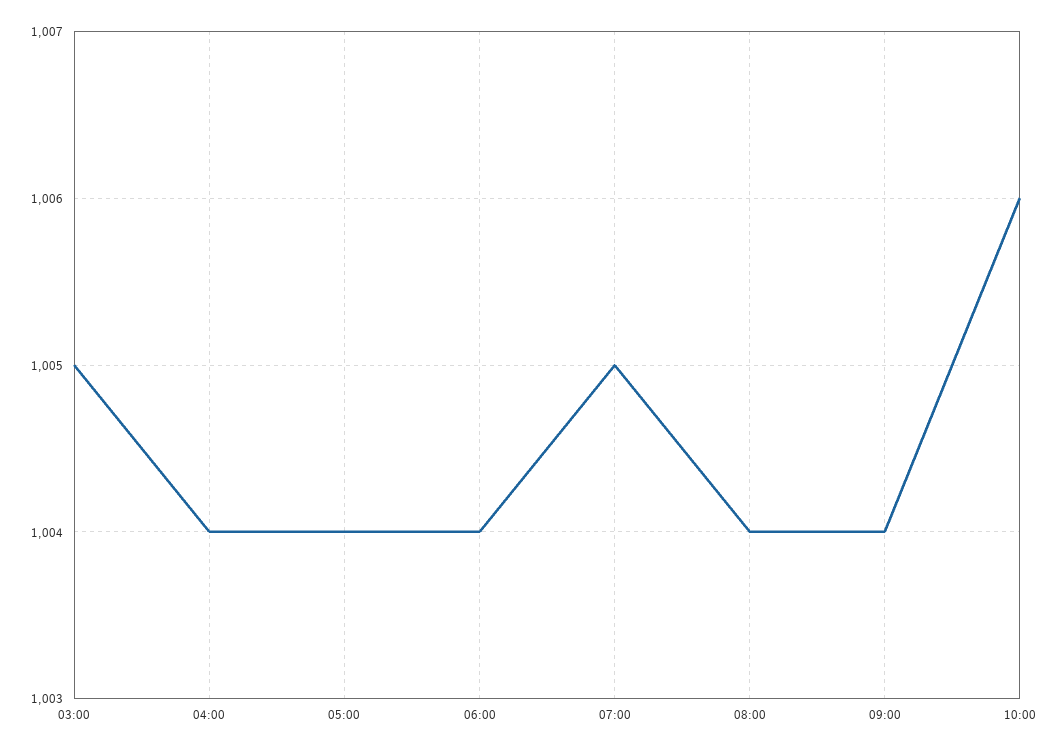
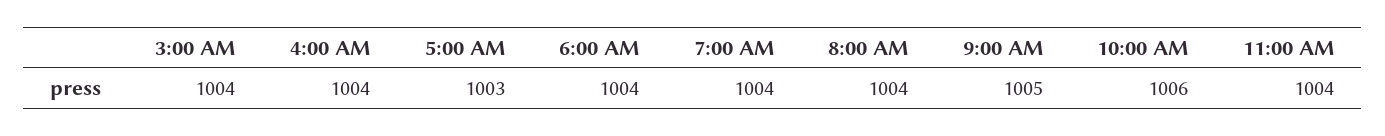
  {
-   "03:00": 1005,
+   "03:00": 1004,
    "04:00": 1004,
-   "05:00": 1004,
+   "05:00": 1003,
    "06:00": 1004,
-   "07:00": 1005,
+   "07:00": 1004,
    "08:00": 1004,
-   "09:00": 1004,
+   "09:00": 1005,
-   "10:00": 1006
+   "10:00": 1006,
+   "11:00 AM": 1004
  }

